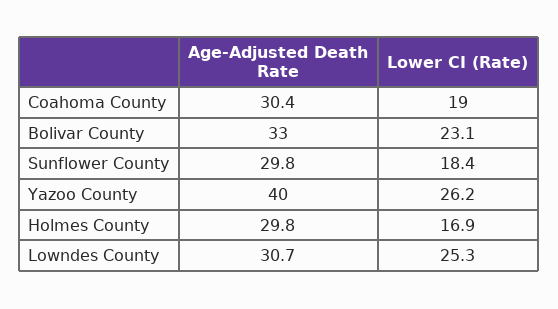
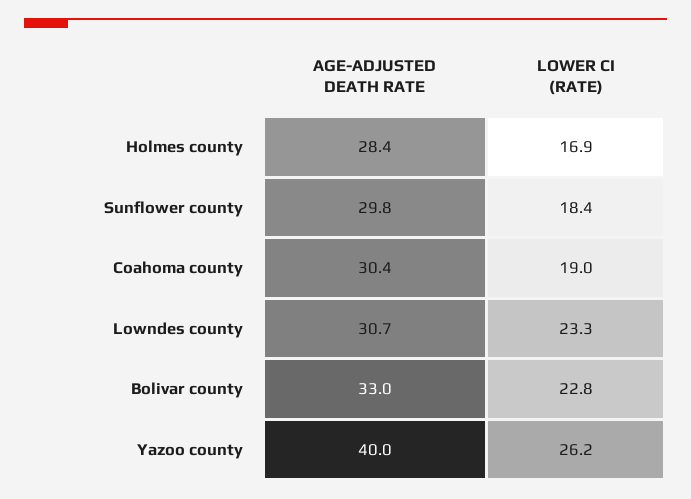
  {
    "Age-Adjusted Death Rate": {
      "Coahoma County": 30.4,
      "Bolivar County": 33,
      "Sunflower County": 29.8,
      "Yazoo County": 40,
-     "Holmes County": 29.8,
+     "Holmes County": 28.4,
      "Lowndes County": 30.7
    },
    "Lower CI (Rate)": {
      "Coahoma County": 19,
-     "Bolivar County": 23.1,
+     "Bolivar County": 22.8,
      "Sunflower County": 18.4,
      "Yazoo County": 26.2,
      "Holmes County": 16.9,
-     "Lowndes County": 25.3
+     "Lowndes County": 23.3
    }
  }

